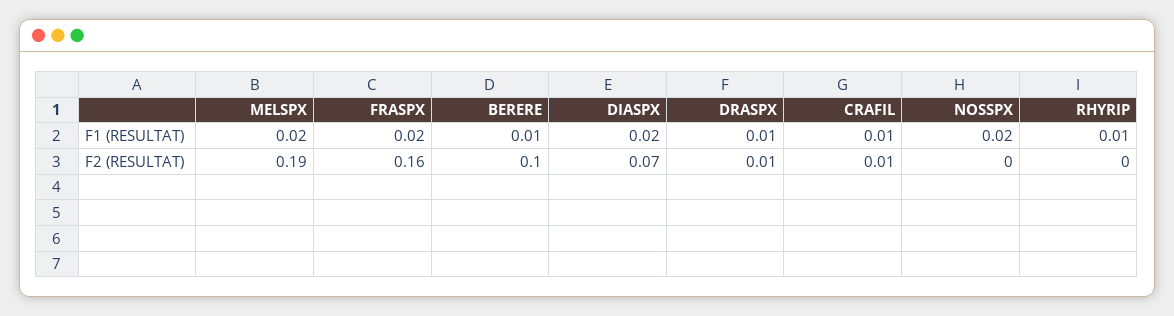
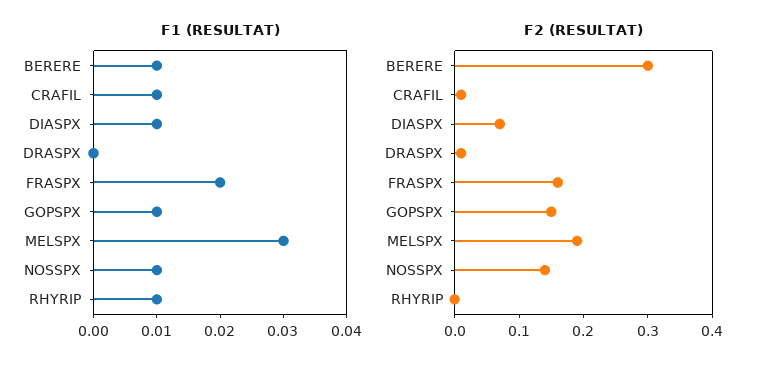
  {
    "F1 (RESULTAT)": {
-     "MELSPX": 0.02,
+     "MELSPX": 0.03,
      "FRASPX": 0.02,
      "BERERE": 0.01,
-     "DIASPX": 0.02,
+     "DIASPX": 0.01,
-     "DRASPX": 0.01,
+     "DRASPX": 0,
      "CRAFIL": 0.01,
-     "NOSSPX": 0.02,
+     "NOSSPX": 0.01,
-     "RHYRIP": 0.01
+     "RHYRIP": 0.01,
+     "GOPSPX": 0.01
    },
    "F2 (RESULTAT)": {
      "MELSPX": 0.19,
      "FRASPX": 0.16,
-     "BERERE": 0.1,
+     "BERERE": 0.3,
      "DIASPX": 0.07,
      "DRASPX": 0.01,
      "CRAFIL": 0.01,
-     "NOSSPX": 0,
+     "NOSSPX": 0.15,
-     "RHYRIP": 0
+     "RHYRIP": 0,
+     "GOPSPX": 0.15
    }
  }

